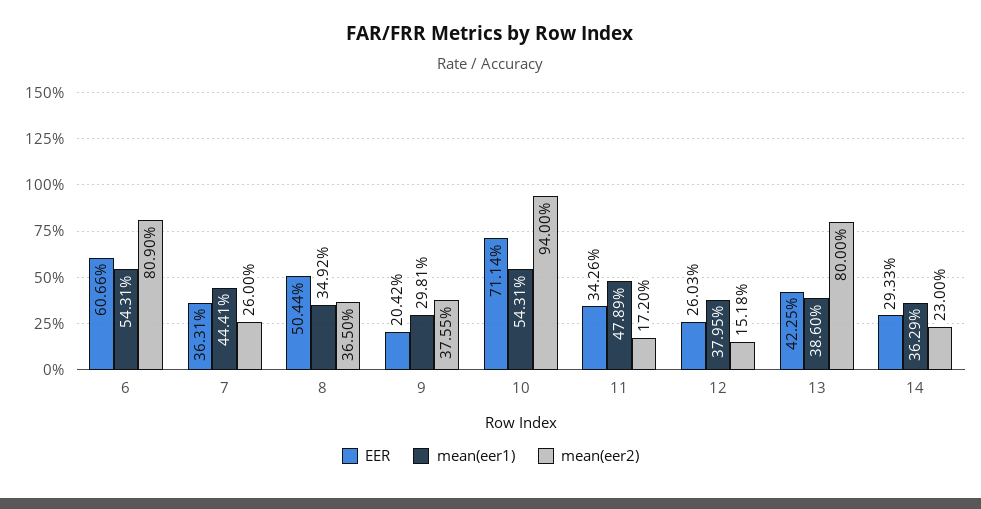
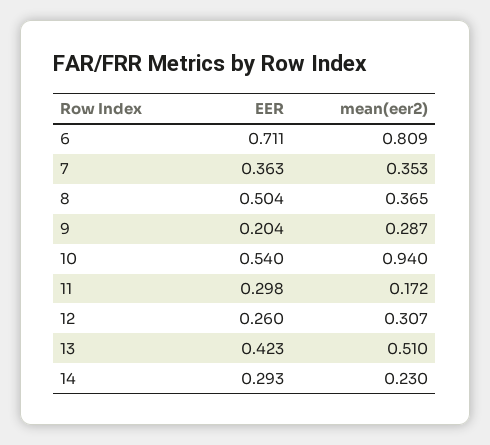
  {
    "EER": {
-     "6": 0.6066,
+     "6": 0.711,
      "7": 0.3631,
      "8": 0.5044,
      "9": 0.2042,
-     "10": 0.7114,
+     "10": 0.54,
-     "11": 0.3426,
+     "11": 0.298,
      "12": 0.2603,
      "13": 0.4225,
      "14": 0.2933
    },
-   "mean(eer1)": {
-     "6": 0.5431,
-     "7": 0.4441,
-     "8": 0.3492,
-     "9": 0.2981,
-     "10": 0.5431,
-     "11": 0.4789,
-     "12": 0.3795,
-     "13": 0.386,
-     "14": 0.3629
-   },
    "mean(eer2)": {
      "6": 0.809,
-     "7": 0.26,
+     "7": 0.353,
      "8": 0.365,
-     "9": 0.3755,
+     "9": 0.287,
      "10": 0.94,
      "11": 0.172,
-     "12": 0.1518,
+     "12": 0.307,
-     "13": 0.8,
+     "13": 0.51,
      "14": 0.23
    }
  }

